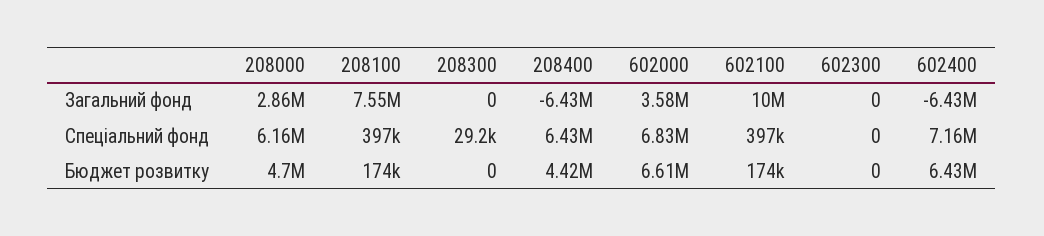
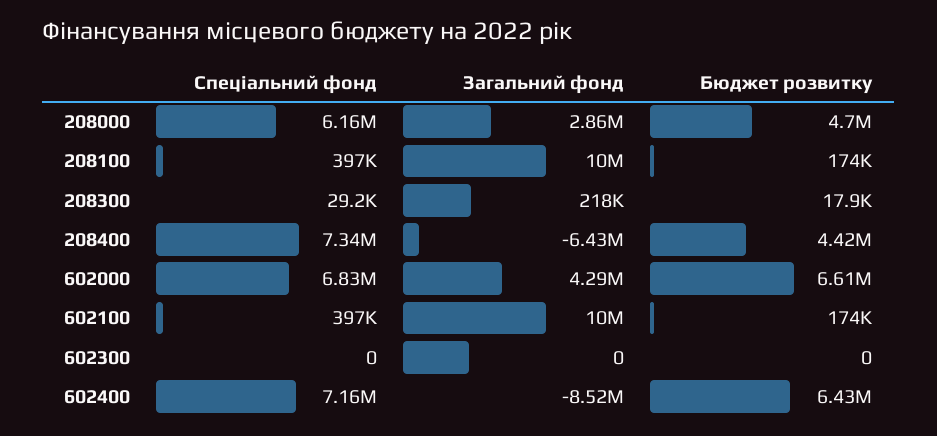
  {
    "208000": {
      "Загальний фонд": 2860000,
      "Спеціальний фонд": 6160000,
      "Бюджет розвитку": 4700000
    },
    "208100": {
-     "Загальний фонд": 7550000,
+     "Загальний фонд": 10000000,
      "Спеціальний фонд": 397000,
      "Бюджет розвитку": 174000
    },
    "208300": {
-     "Загальний фонд": 0,
+     "Загальний фонд": 218000,
      "Спеціальний фонд": 29200,
-     "Бюджет розвитку": 0
+     "Бюджет розвитку": 17900
    },
    "208400": {
      "Загальний фонд": -6430000,
-     "Спеціальний фонд": 6430000,
+     "Спеціальний фонд": 7340000,
      "Бюджет розвитку": 4420000
    },
    "602000": {
-     "Загальний фонд": 3580000,
+     "Загальний фонд": 4290000,
      "Спеціальний фонд": 6830000,
      "Бюджет розвитку": 6610000
    },
    "602100": {
      "Загальний фонд": 10000000,
      "Спеціальний фонд": 397000,
      "Бюджет розвитку": 174000
    },
    "602300": {
      "Загальний фонд": 0,
      "Спеціальний фонд": 0,
      "Бюджет розвитку": 0
    },
    "602400": {
-     "Загальний фонд": -6430000,
+     "Загальний фонд": -8520000,
      "Спеціальний фонд": 7160000,
      "Бюджет розвитку": 6430000
    }
  }

